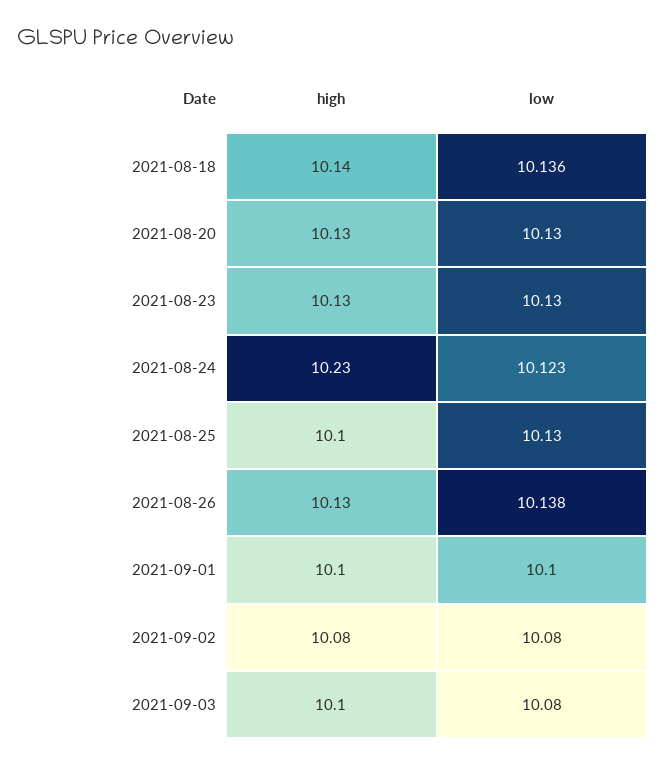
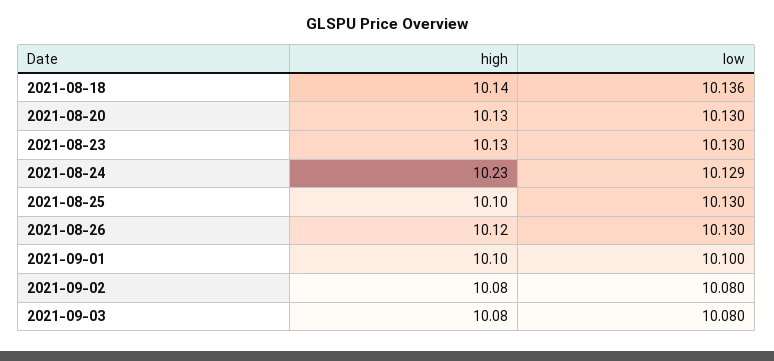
  {
    "high": {
      "2021-08-18": 10.14,
      "2021-08-20": 10.13,
      "2021-08-23": 10.13,
      "2021-08-24": 10.23,
      "2021-08-25": 10.1,
-     "2021-08-26": 10.13,
+     "2021-08-26": 10.12,
      "2021-09-01": 10.1,
      "2021-09-02": 10.08,
-     "2021-09-03": 10.1
+     "2021-09-03": 10.08
    },
    "low": {
      "2021-08-18": 10.136,
      "2021-08-20": 10.13,
      "2021-08-23": 10.13,
-     "2021-08-24": 10.123,
+     "2021-08-24": 10.129,
      "2021-08-25": 10.13,
-     "2021-08-26": 10.138,
+     "2021-08-26": 10.13,
      "2021-09-01": 10.1,
      "2021-09-02": 10.08,
      "2021-09-03": 10.08
    }
  }

